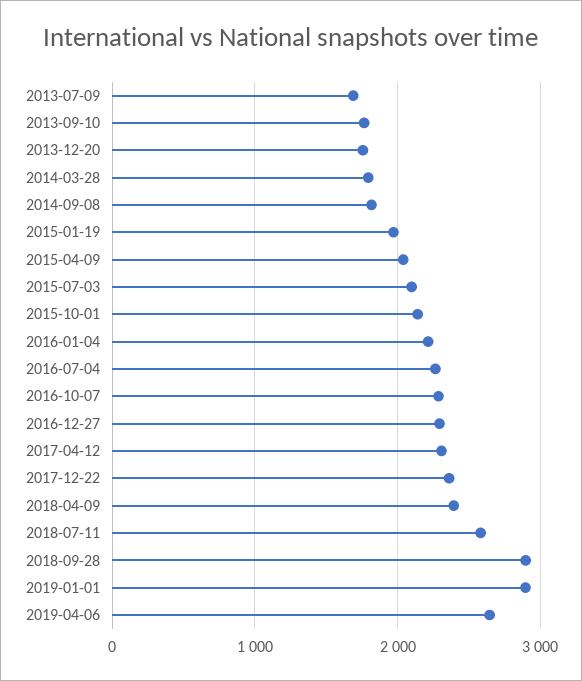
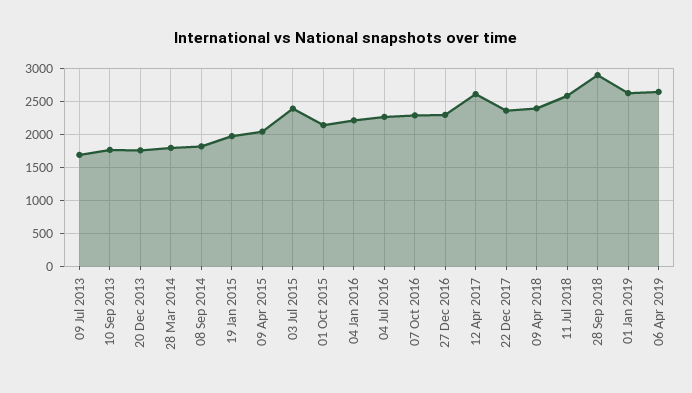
  {
    "2013-07-09": 1700,
    "2013-09-10": 1800,
    "2013-12-20": 1800,
    "2014-03-28": 1800,
    "2014-09-08": 1800,
    "2015-01-19": 2000,
    "2015-04-09": 2000,
-   "2015-07-03": 2100,
+   "2015-07-03": 2400,
    "2015-10-01": 2100,
    "2016-01-04": 2200,
    "2016-07-04": 2300,
    "2016-10-07": 2300,
    "2016-12-27": 2300,
-   "2017-04-12": 2300,
+   "2017-04-12": 2600,
    "2017-12-22": 2400,
    "2018-04-09": 2400,
    "2018-07-11": 2600,
    "2018-09-28": 2900,
-   "2019-01-01": 2900,
+   "2019-01-01": 2600,
    "2019-04-06": 2600
  }

